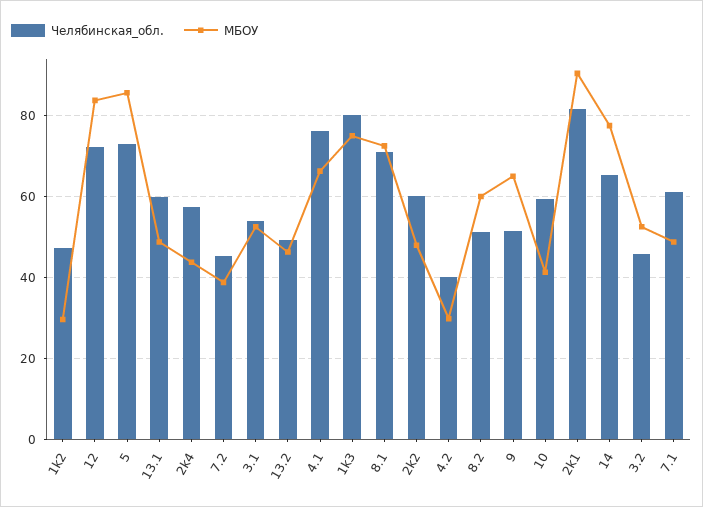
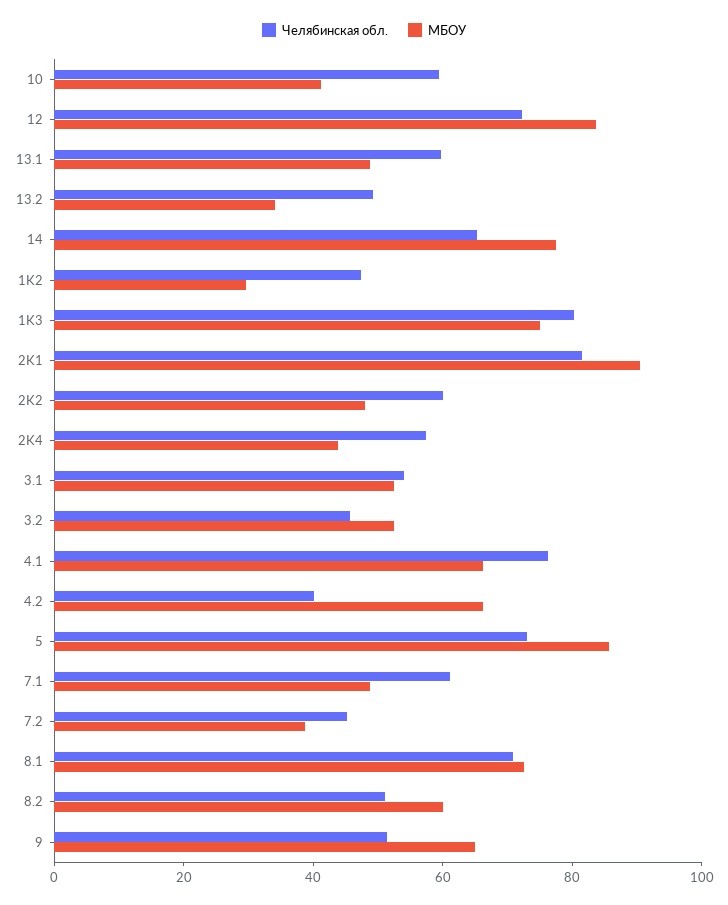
  {
    "Челябинская_обл.": {
      "1k2": 48,
      "12": 72,
      "5": 74,
      "13.1": 60,
      "2k4": 58,
      "7.2": 46,
      "3.1": 54,
      "13.2": 50,
      "4.1": 76,
      "1k3": 80,
      "8.1": 70,
      "2k2": 60,
      "4.2": 40,
      "8.2": 52,
      "9": 52,
      "10": 60,
      "2k1": 82,
      "14": 66,
      "3.2": 46,
      "7.1": 62
    },
    "МБОУ": {
      "1k2": 30,
      "12": 84,
      "5": 86,
      "13.1": 48,
      "2k4": 44,
      "7.2": 38,
      "3.1": 52,
-     "13.2": 46,
+     "13.2": 35,
      "4.1": 66,
      "1k3": 76,
      "8.1": 72,
      "2k2": 48,
-     "4.2": 30,
+     "4.2": 65,
      "8.2": 60,
      "9": 66,
      "10": 42,
      "2k1": 90,
      "14": 78,
      "3.2": 52,
      "7.1": 48
    }
  }

